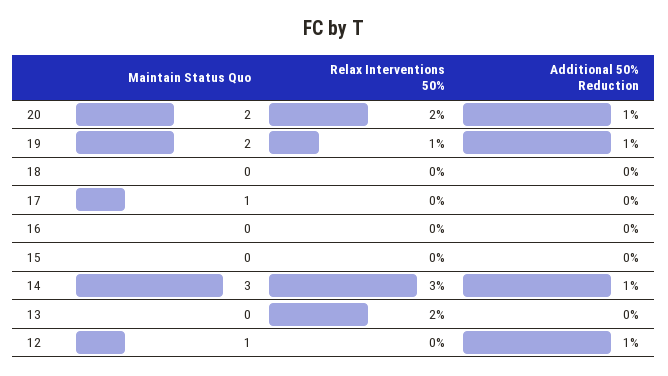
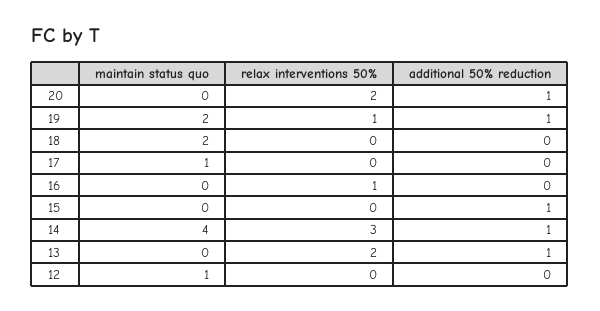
  {
    "Maintain Status Quo": {
-     "20": 2,
+     "20": 0,
      "19": 2,
-     "18": 0,
+     "18": 2,
      "17": 1,
      "16": 0,
      "15": 0,
-     "14": 3,
+     "14": 4,
      "13": 0,
      "12": 1
    },
    "Relax Interventions 50%": {
      "20": 2,
      "19": 1,
      "18": 0,
      "17": 0,
-     "16": 0,
+     "16": 1,
      "15": 0,
      "14": 3,
      "13": 2,
      "12": 0
    },
    "Additional 50% Reduction": {
      "20": 1,
      "19": 1,
      "18": 0,
      "17": 0,
      "16": 0,
-     "15": 0,
+     "15": 1,
      "14": 1,
-     "13": 0,
+     "13": 1,
-     "12": 1
+     "12": 0
    }
  }

